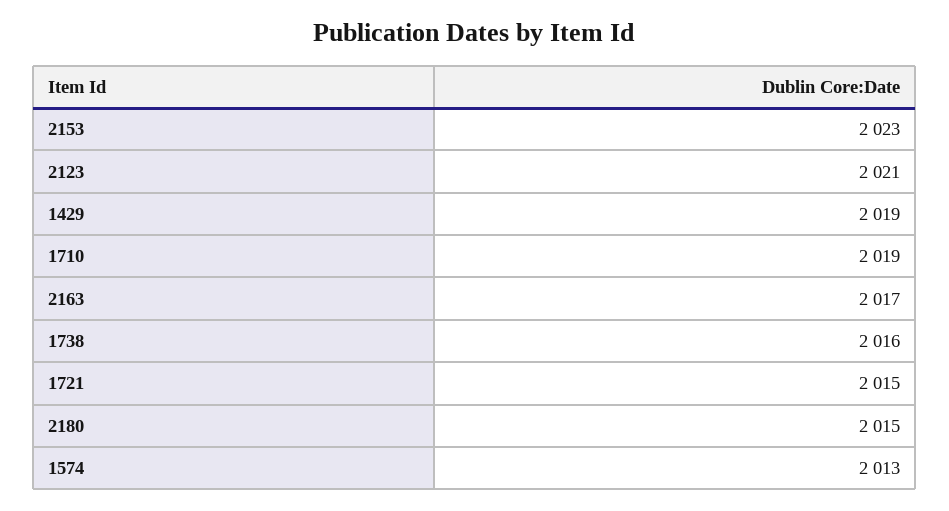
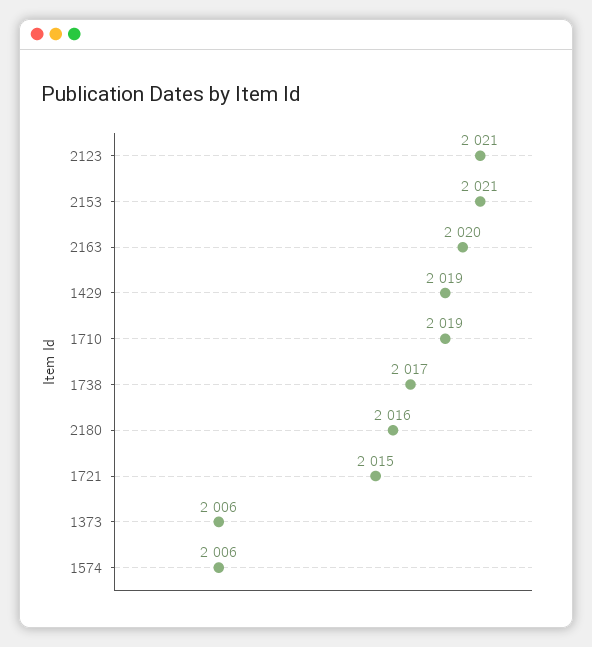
  {
-   "2153": 2023,
+   "2153": 2021,
    "2123": 2021,
    "1429": 2019,
    "1710": 2019,
-   "2163": 2017,
+   "2163": 2020,
-   "1738": 2016,
+   "1738": 2017,
    "1721": 2015,
-   "2180": 2015,
+   "2180": 2016,
-   "1574": 2013
+   "1574": 2006,
+   "1373": 2006
  }

